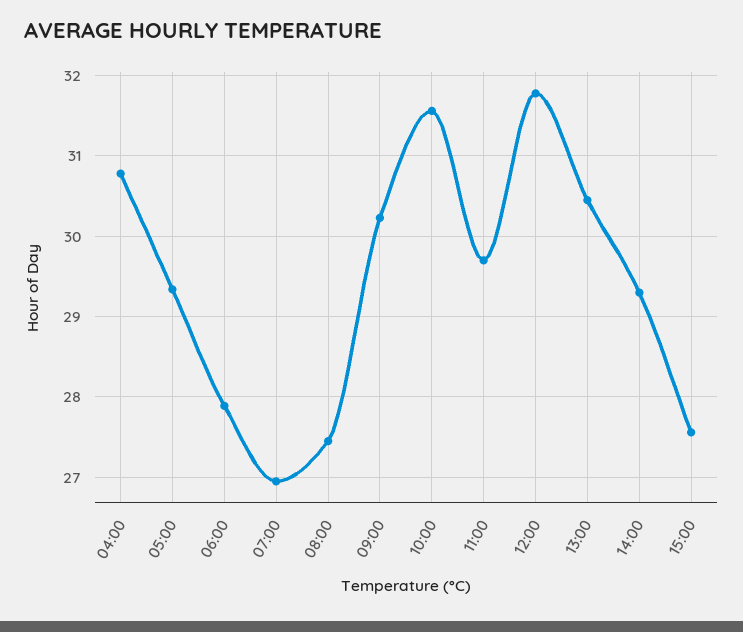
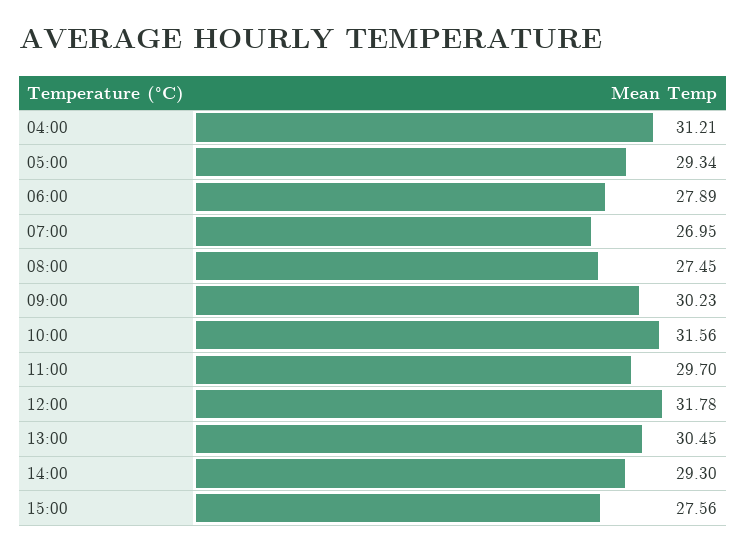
  {
-   "04:00": 30.8,
+   "04:00": 31.21,
    "05:00": 29.34,
    "06:00": 27.89,
    "07:00": 26.95,
    "08:00": 27.45,
    "09:00": 30.23,
    "10:00": 31.56,
    "11:00": 29.7,
    "12:00": 31.78,
    "13:00": 30.45,
    "14:00": 29.3,
    "15:00": 27.56
  }

